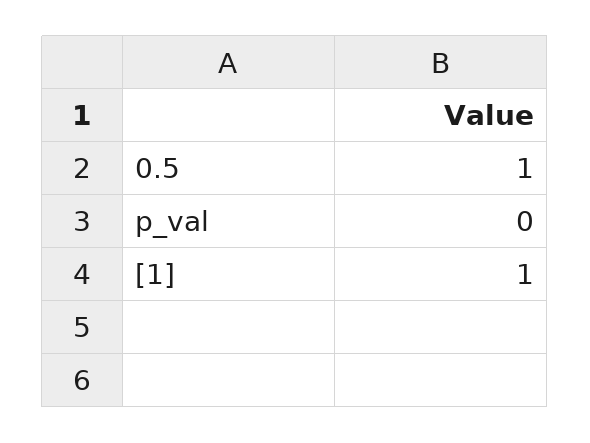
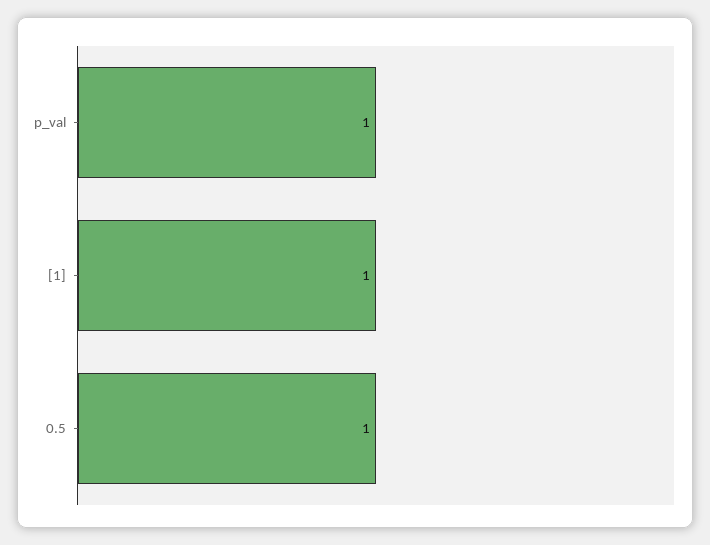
  {
    "0.5": 1,
-   "p_val": 0,
+   "p_val": 1,
    "[1]": 1
  }

